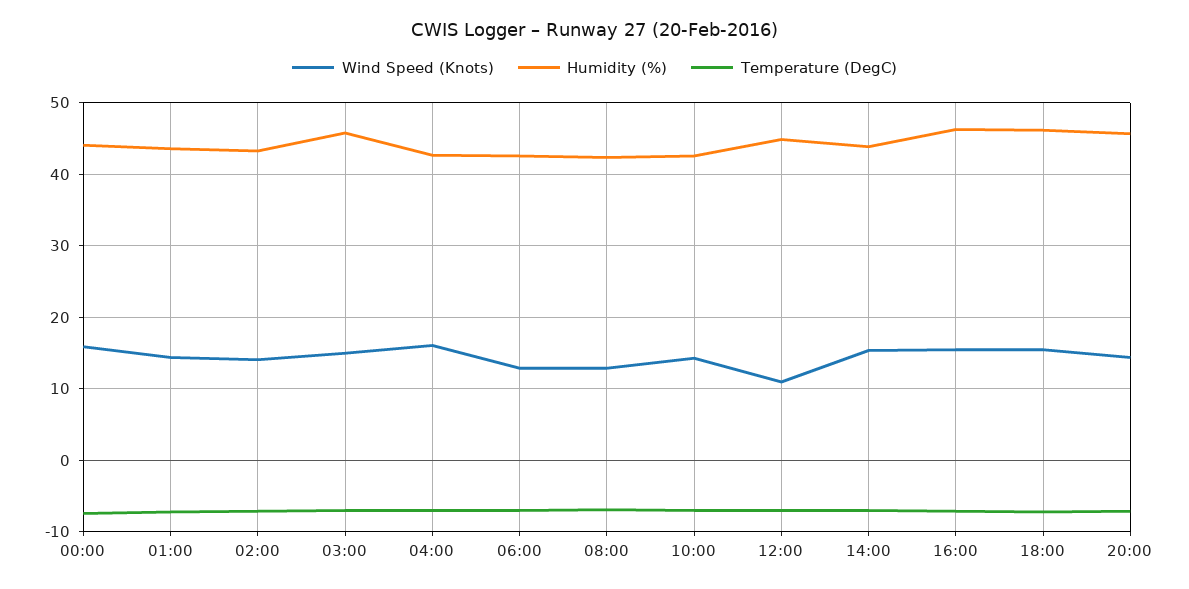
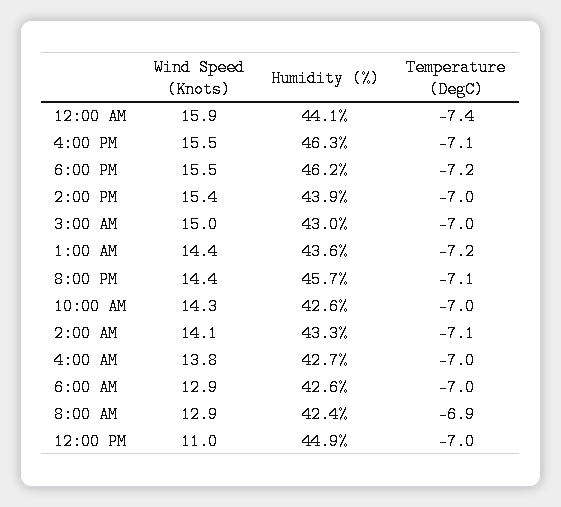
  {
    "Wind Speed (Knots)": {
      "00:00": 15.9,
      "01:00": 14.4,
      "02:00": 14.1,
      "03:00": 15,
-     "04:00": 16,
+     "04:00": 13.8,
      "06:00": 12.9,
      "08:00": 12.9,
      "10:00": 14.3,
      "12:00": 11,
      "14:00": 15.4,
      "16:00": 15.5,
      "18:00": 15.5,
      "20:00": 14.4
    },
    "Humidity (%)": {
      "00:00": 44.1,
      "01:00": 43.6,
      "02:00": 43.3,
-     "03:00": 46,
+     "03:00": 43,
      "04:00": 42.7,
      "06:00": 42.6,
      "08:00": 42.4,
      "10:00": 42.6,
      "12:00": 44.9,
      "14:00": 43.9,
      "16:00": 46.3,
      "18:00": 46.2,
      "20:00": 45.7
    },
    "Temperature (DegC)": {
      "00:00": -7.4,
      "01:00": -7.2,
      "02:00": -7.1,
      "03:00": -7,
      "04:00": -7,
      "06:00": -7,
      "08:00": -6.9,
      "10:00": -7,
      "12:00": -7,
      "14:00": -7,
      "16:00": -7.1,
      "18:00": -7.2,
      "20:00": -7.1
    }
  }

